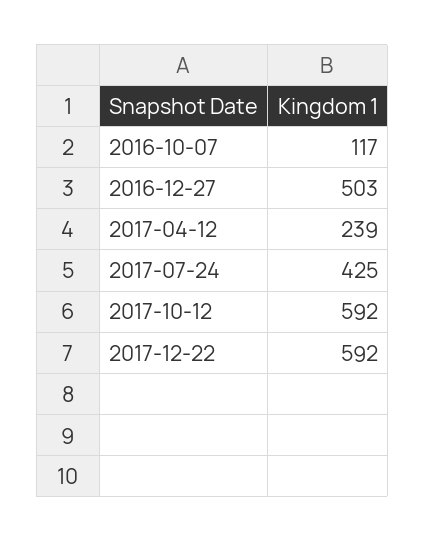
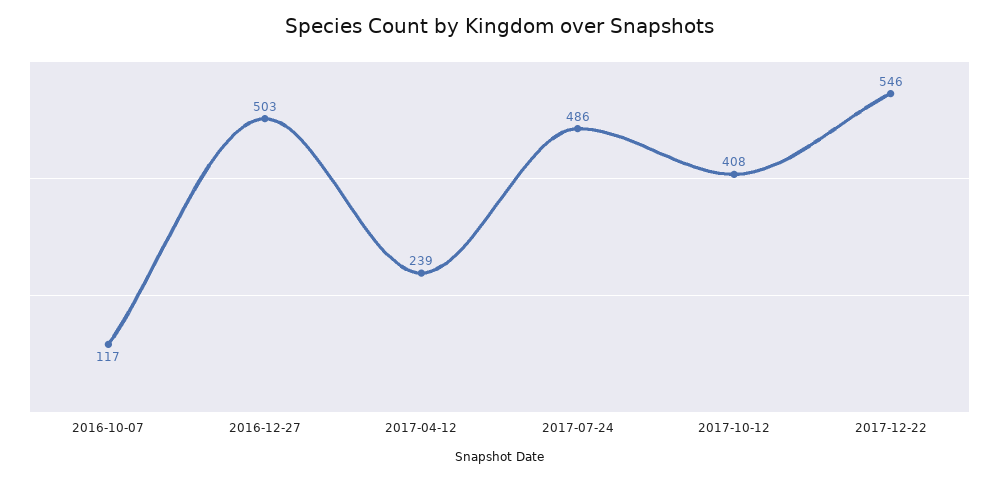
  {
    "2016-10-07": 117,
    "2016-12-27": 503,
    "2017-04-12": 239,
-   "2017-07-24": 425,
+   "2017-07-24": 486,
-   "2017-10-12": 592,
+   "2017-10-12": 408,
-   "2017-12-22": 592
+   "2017-12-22": 546
  }

